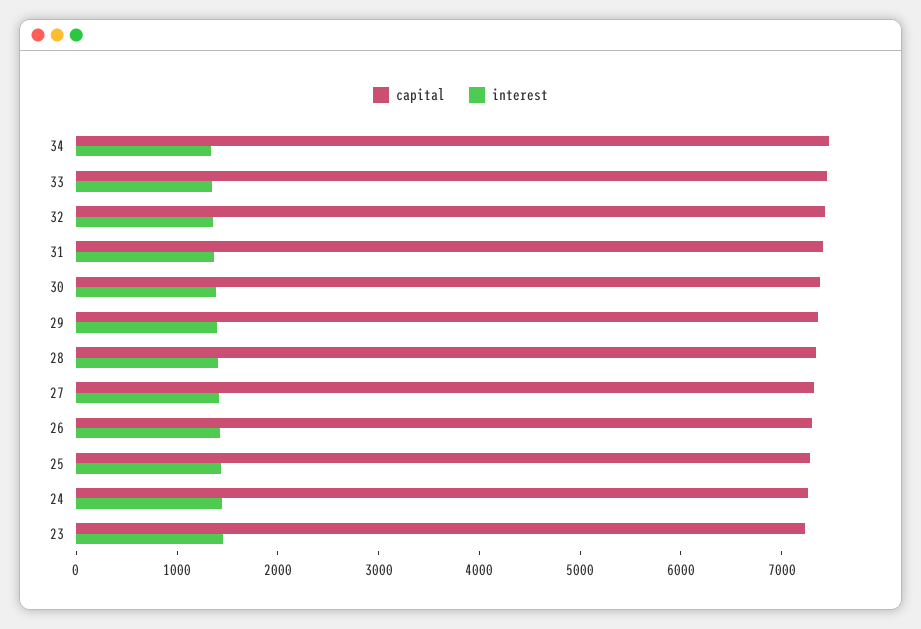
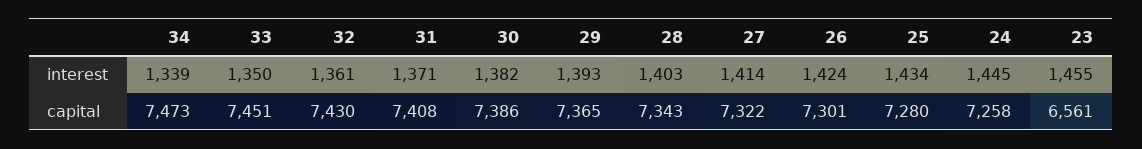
  {
    "capital": {
      "34": 7473,
      "33": 7451,
      "32": 7430,
      "31": 7408,
      "30": 7386,
      "29": 7365,
      "28": 7343,
      "27": 7322,
      "26": 7301,
      "25": 7280,
      "24": 7258,
-     "23": 7200
+     "23": 6561
    },
    "interest": {
      "34": 1339,
      "33": 1350,
      "32": 1361,
      "31": 1371,
      "30": 1382,
      "29": 1393,
      "28": 1403,
      "27": 1414,
      "26": 1424,
      "25": 1434,
      "24": 1445,
      "23": 1455
    }
  }

